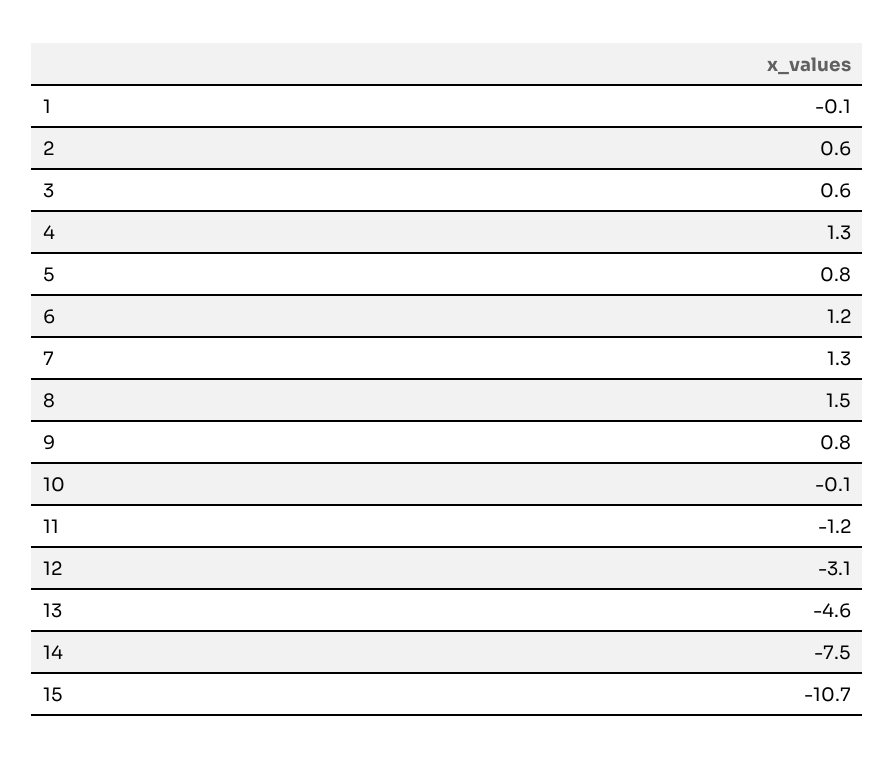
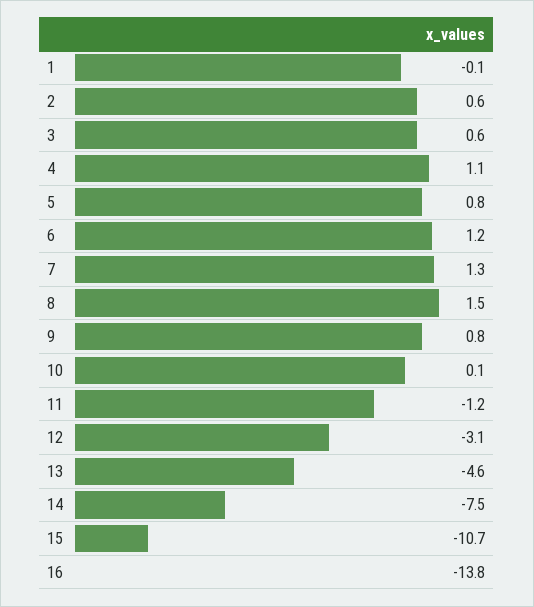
  {
    "1": -0.1,
    "2": 0.6,
    "3": 0.6,
-   "4": 1.3,
+   "4": 1.1,
    "5": 0.8,
    "6": 1.2,
    "7": 1.3,
    "8": 1.5,
    "9": 0.8,
-   "10": -0.1,
+   "10": 0.1,
    "11": -1.2,
    "12": -3.1,
    "13": -4.6,
    "14": -7.5,
-   "15": -10.7
+   "15": -10.7,
+   "16": -13.8
  }

